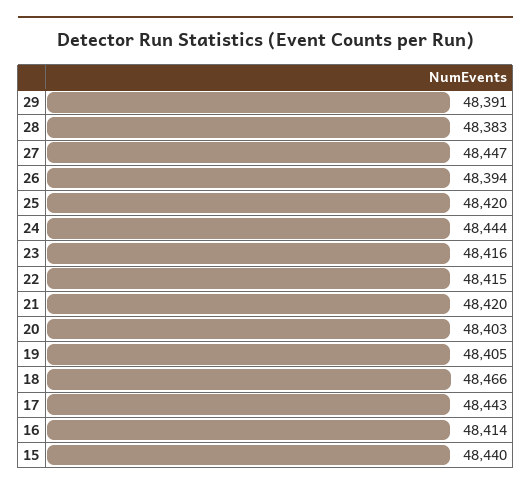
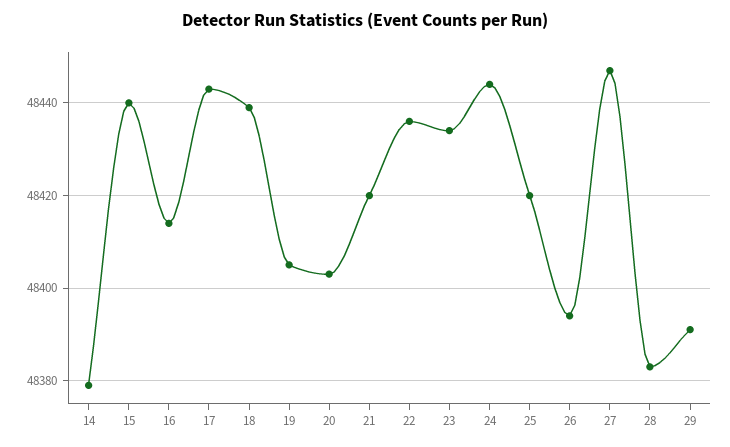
  {
    "29": 48391,
    "28": 48383,
    "27": 48447,
    "26": 48394,
    "25": 48420,
    "24": 48444,
-   "23": 48416,
+   "23": 48435,
-   "22": 48415,
+   "22": 48435,
    "21": 48420,
    "20": 48403,
    "19": 48405,
-   "18": 48466,
+   "18": 48440,
    "17": 48443,
    "16": 48414,
-   "15": 48440
+   "15": 48440,
+   "14": 48380
  }

